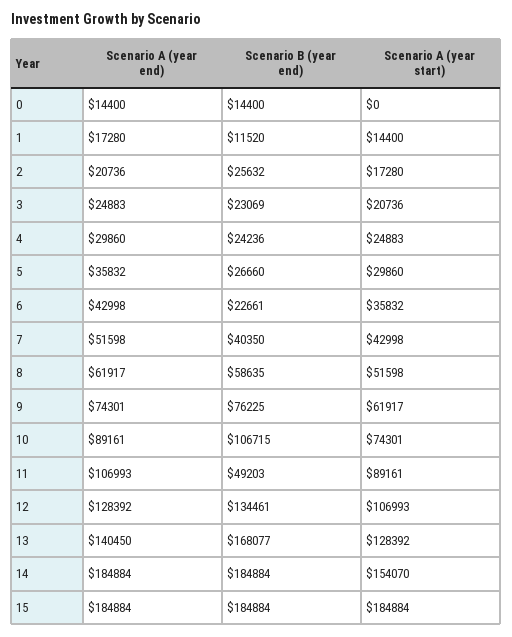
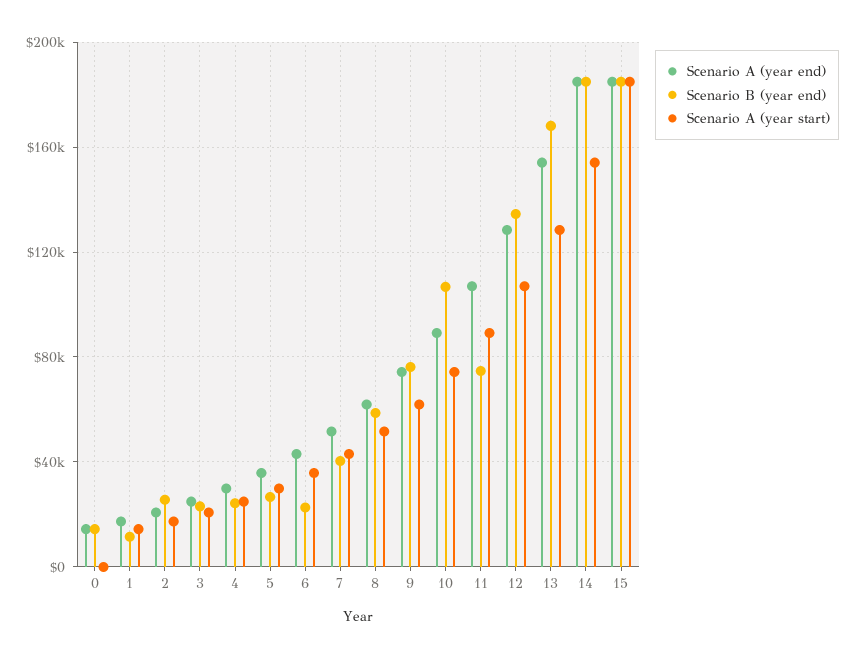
  {
    "Scenario A (year end)": {
      "0": 14400,
      "1": 17280,
      "2": 20736,
      "3": 24883,
      "4": 29860,
      "5": 35832,
      "6": 42998,
      "7": 51598,
      "8": 61917,
      "9": 74301,
      "10": 89161,
      "11": 106993,
      "12": 128392,
-     "13": 140450,
+     "13": 155000,
      "14": 184884,
      "15": 184884
    },
    "Scenario B (year end)": {
      "0": 14400,
      "1": 11520,
      "2": 25632,
      "3": 23069,
      "4": 24236,
      "5": 26660,
      "6": 22661,
      "7": 40350,
      "8": 58635,
      "9": 76225,
      "10": 106715,
-     "11": 49203,
+     "11": 75000,
      "12": 134461,
      "13": 168077,
      "14": 184884,
      "15": 184884
    },
    "Scenario A (year start)": {
      "0": 0,
      "1": 14400,
      "2": 17280,
      "3": 20736,
      "4": 24883,
      "5": 29860,
      "6": 35832,
      "7": 42998,
      "8": 51598,
      "9": 61917,
      "10": 74301,
      "11": 89161,
      "12": 106993,
      "13": 128392,
      "14": 154070,
      "15": 184884
    }
  }

